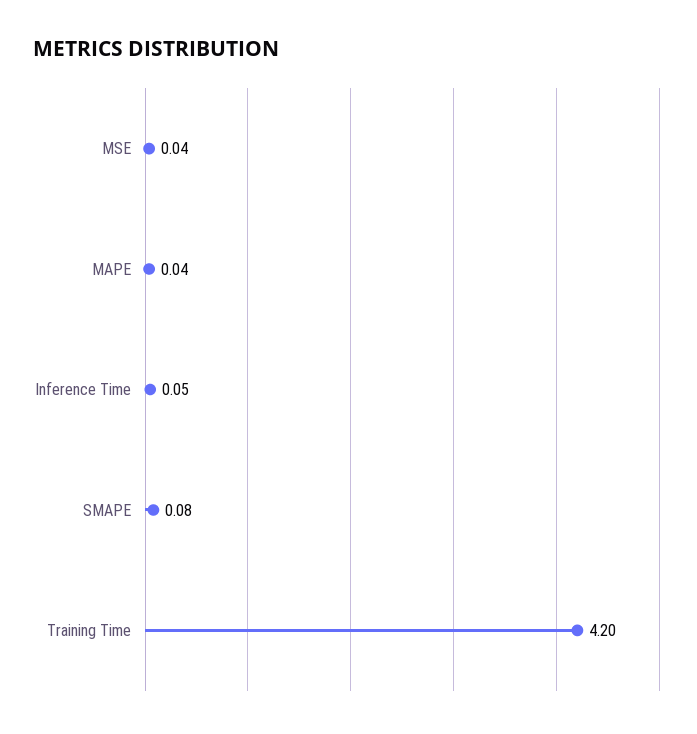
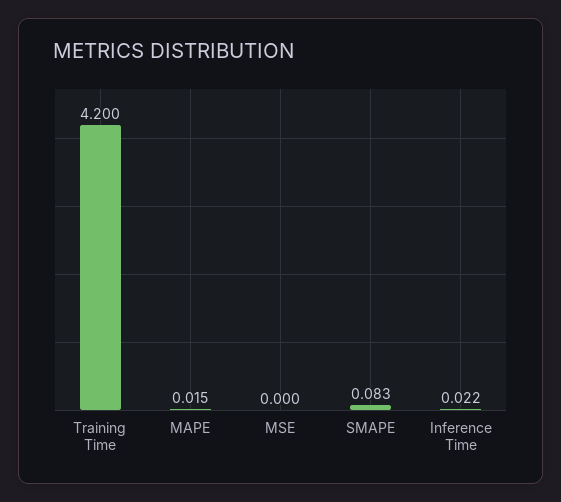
  {
-   "MSE": 0.04,
+   "MSE": 0,
-   "MAPE": 0.04,
+   "MAPE": 0.015,
-   "Inference Time": 0.05,
+   "Inference Time": 0.022,
    "SMAPE": 0.083,
    "Training Time": 4.2
  }

